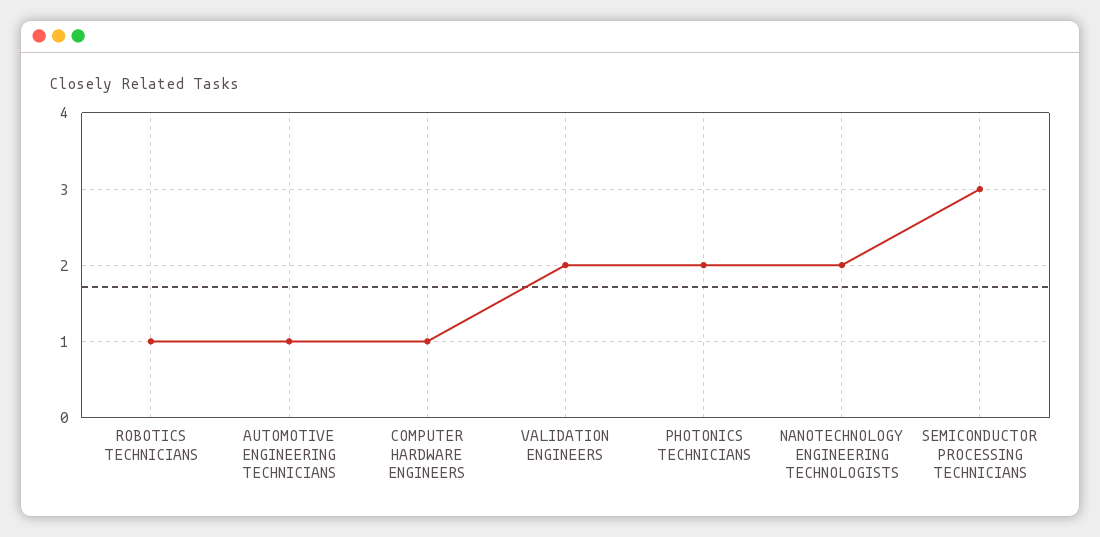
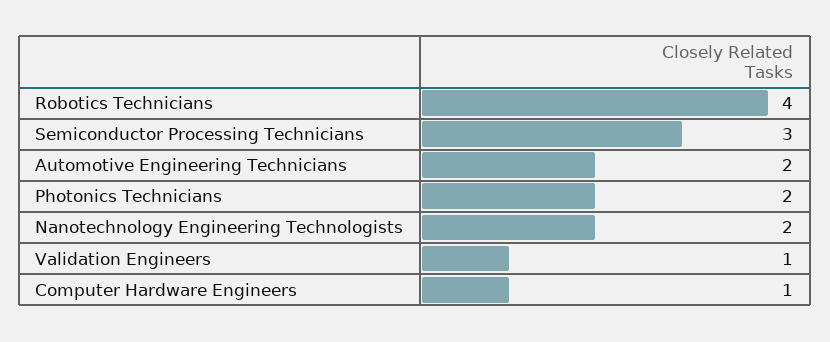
  {
-   "ROBOTICS TECHNICIANS": 1,
+   "ROBOTICS TECHNICIANS": 4,
-   "AUTOMOTIVE ENGINEERING TECHNICIANS": 1,
+   "AUTOMOTIVE ENGINEERING TECHNICIANS": 2,
    "COMPUTER HARDWARE ENGINEERS": 1,
-   "VALIDATION ENGINEERS": 2,
+   "VALIDATION ENGINEERS": 1,
    "PHOTONICS TECHNICIANS": 2,
    "NANOTECHNOLOGY ENGINEERING TECHNOLOGISTS": 2,
    "SEMICONDUCTOR PROCESSING TECHNICIANS": 3
  }

